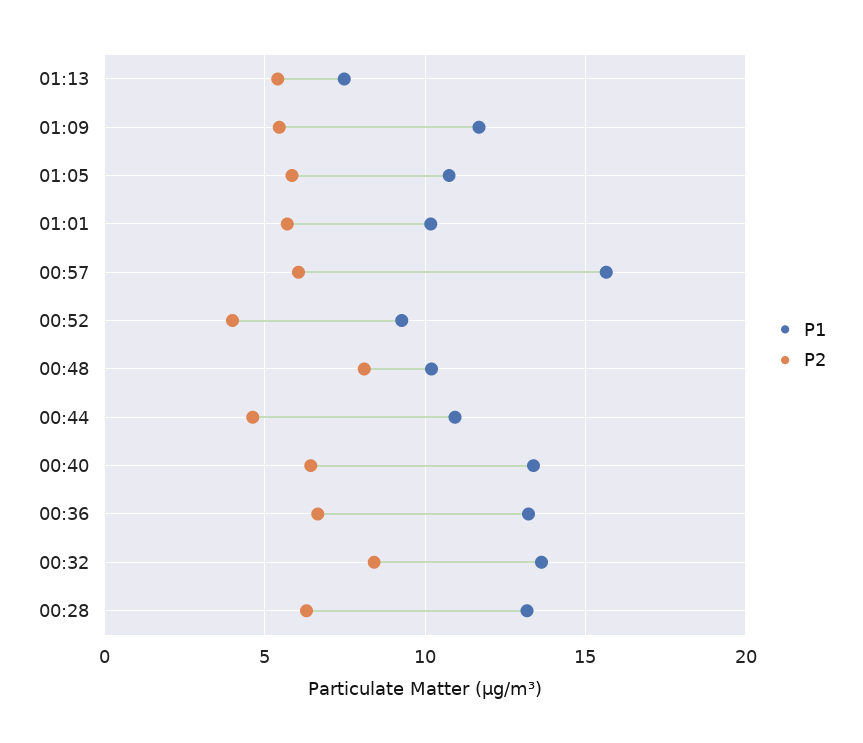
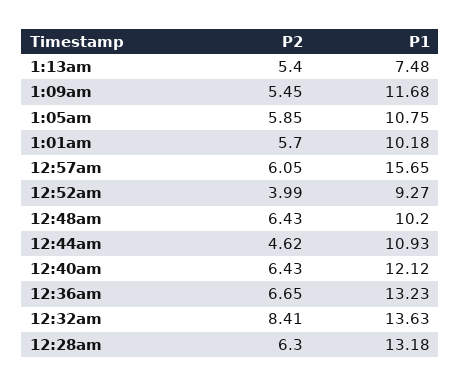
  {
    "P1": {
      "01:13": 7.48,
      "01:09": 11.68,
      "01:05": 10.75,
      "01:01": 10.18,
      "00:57": 15.65,
      "00:52": 9.27,
      "00:48": 10.2,
      "00:44": 10.93,
-     "00:40": 13.5,
+     "00:40": 12.12,
      "00:36": 13.23,
      "00:32": 13.63,
      "00:28": 13.18
    },
    "P2": {
      "01:13": 5.4,
      "01:09": 5.45,
      "01:05": 5.85,
      "01:01": 5.7,
      "00:57": 6.05,
      "00:52": 3.99,
-     "00:48": 8,
+     "00:48": 6.43,
      "00:44": 4.62,
      "00:40": 6.43,
      "00:36": 6.65,
      "00:32": 8.41,
      "00:28": 6.3
    }
  }

